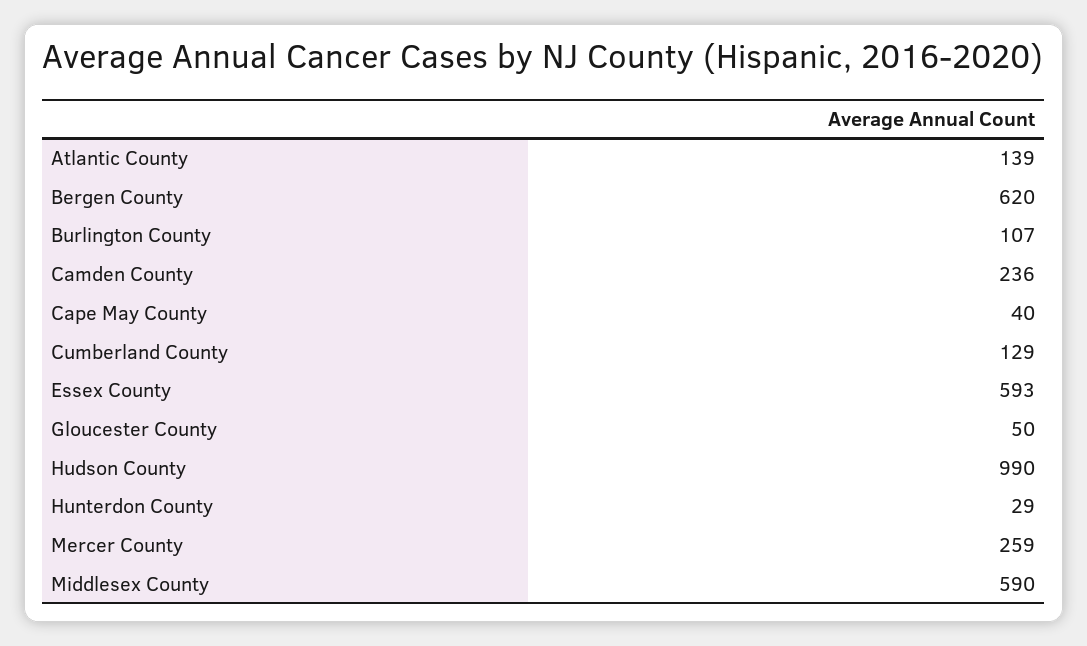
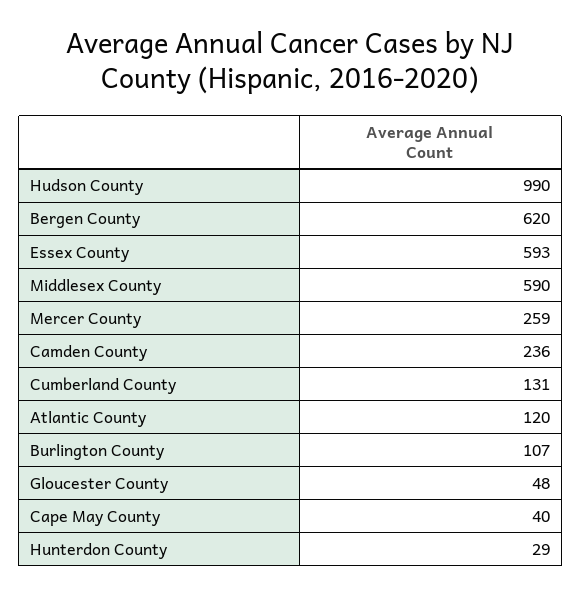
  {
-   "Atlantic County": 139,
+   "Atlantic County": 120,
    "Bergen County": 620,
    "Burlington County": 107,
    "Camden County": 236,
    "Cape May County": 40,
-   "Cumberland County": 129,
+   "Cumberland County": 131,
    "Essex County": 593,
-   "Gloucester County": 50,
+   "Gloucester County": 48,
    "Hudson County": 990,
    "Hunterdon County": 29,
    "Mercer County": 259,
    "Middlesex County": 590
  }

